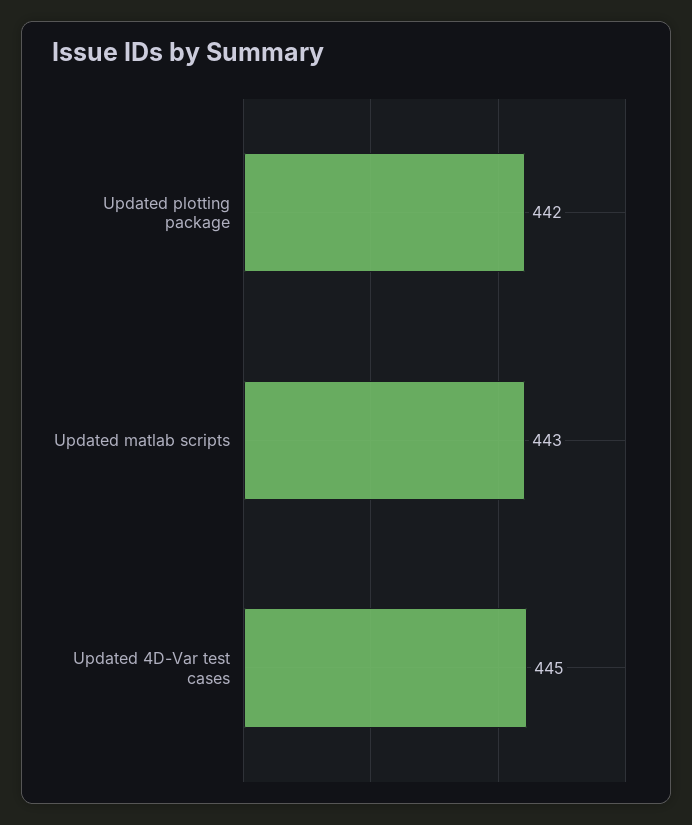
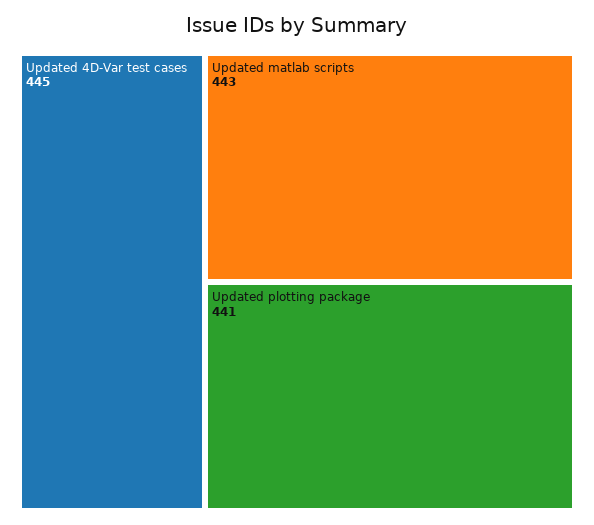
  {
-   "Updated plotting package": 442,
+   "Updated plotting package": 441,
    "Updated matlab scripts": 443,
    "Updated 4D-Var test cases": 445
  }

